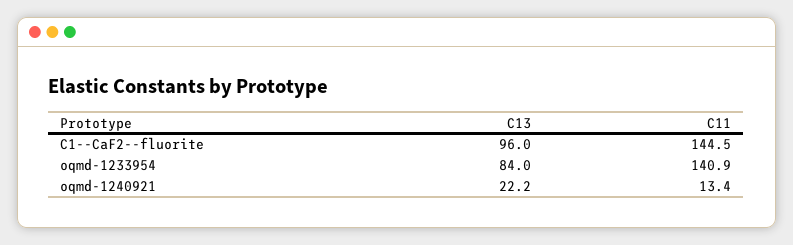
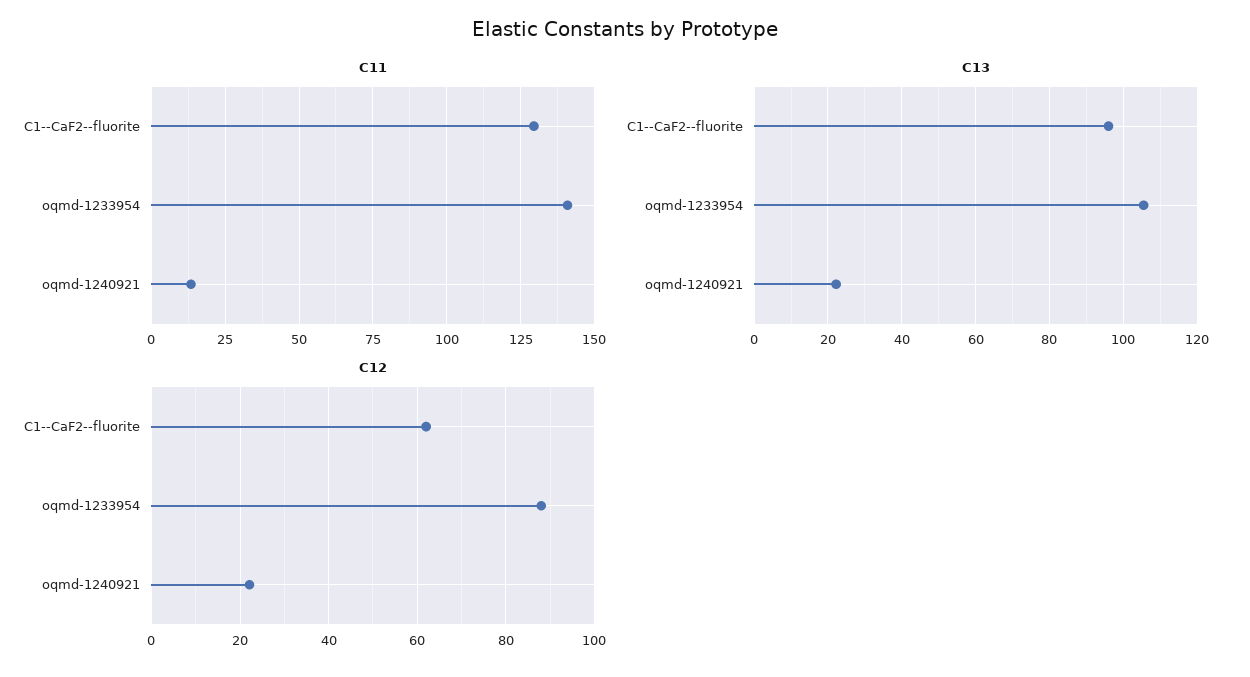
  {
    "C13": {
      "C1--CaF2--fluorite": 96,
-     "oqmd-1233954": 84,
+     "oqmd-1233954": 106,
      "oqmd-1240921": 22.2
    },
    "C11": {
-     "C1--CaF2--fluorite": 144.5,
+     "C1--CaF2--fluorite": 130,
      "oqmd-1233954": 140.9,
      "oqmd-1240921": 13.4
-   }
+   },
+   "C12": {
+     "C1--CaF2--fluorite": 62,
+     "oqmd-1233954": 88,
+     "oqmd-1240921": 22
+   }
  }

